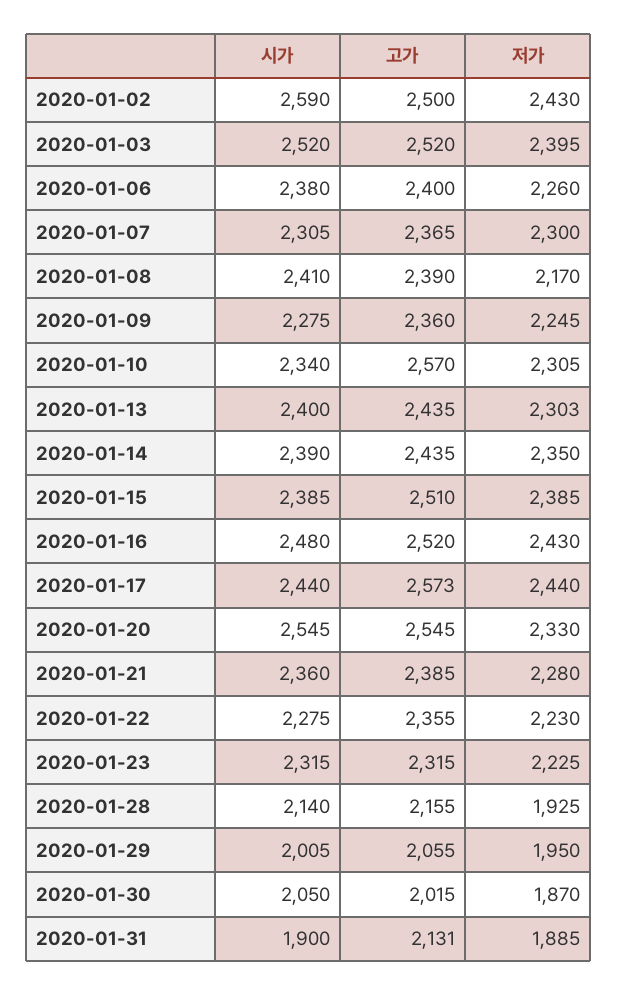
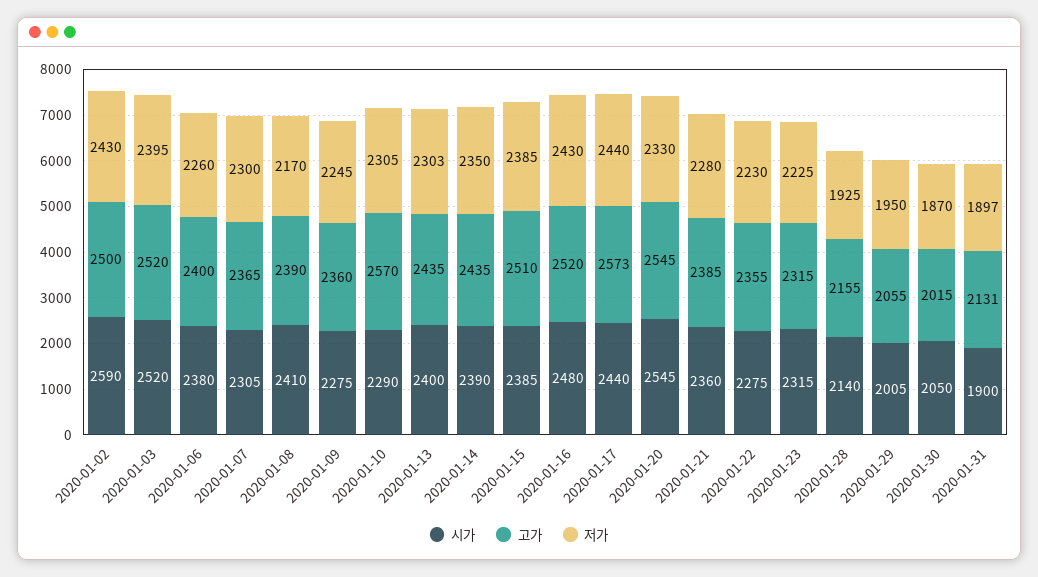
  {
    "시가": {
      "2020-01-02": 2590,
      "2020-01-03": 2520,
      "2020-01-06": 2380,
      "2020-01-07": 2305,
      "2020-01-08": 2410,
      "2020-01-09": 2275,
-     "2020-01-10": 2340,
+     "2020-01-10": 2290,
      "2020-01-13": 2400,
      "2020-01-14": 2390,
      "2020-01-15": 2385,
      "2020-01-16": 2480,
      "2020-01-17": 2440,
      "2020-01-20": 2545,
      "2020-01-21": 2360,
      "2020-01-22": 2275,
      "2020-01-23": 2315,
      "2020-01-28": 2140,
      "2020-01-29": 2005,
      "2020-01-30": 2050,
      "2020-01-31": 1900
    },
    "고가": {
      "2020-01-02": 2500,
      "2020-01-03": 2520,
      "2020-01-06": 2400,
      "2020-01-07": 2365,
      "2020-01-08": 2390,
      "2020-01-09": 2360,
      "2020-01-10": 2570,
      "2020-01-13": 2435,
      "2020-01-14": 2435,
      "2020-01-15": 2510,
      "2020-01-16": 2520,
      "2020-01-17": 2573,
      "2020-01-20": 2545,
      "2020-01-21": 2385,
      "2020-01-22": 2355,
      "2020-01-23": 2315,
      "2020-01-28": 2155,
      "2020-01-29": 2055,
      "2020-01-30": 2015,
      "2020-01-31": 2131
    },
    "저가": {
      "2020-01-02": 2430,
      "2020-01-03": 2395,
      "2020-01-06": 2260,
      "2020-01-07": 2300,
      "2020-01-08": 2170,
      "2020-01-09": 2245,
      "2020-01-10": 2305,
      "2020-01-13": 2303,
      "2020-01-14": 2350,
      "2020-01-15": 2385,
      "2020-01-16": 2430,
      "2020-01-17": 2440,
      "2020-01-20": 2330,
      "2020-01-21": 2280,
      "2020-01-22": 2230,
      "2020-01-23": 2225,
      "2020-01-28": 1925,
      "2020-01-29": 1950,
      "2020-01-30": 1870,
-     "2020-01-31": 1885
+     "2020-01-31": 1897
    }
  }

